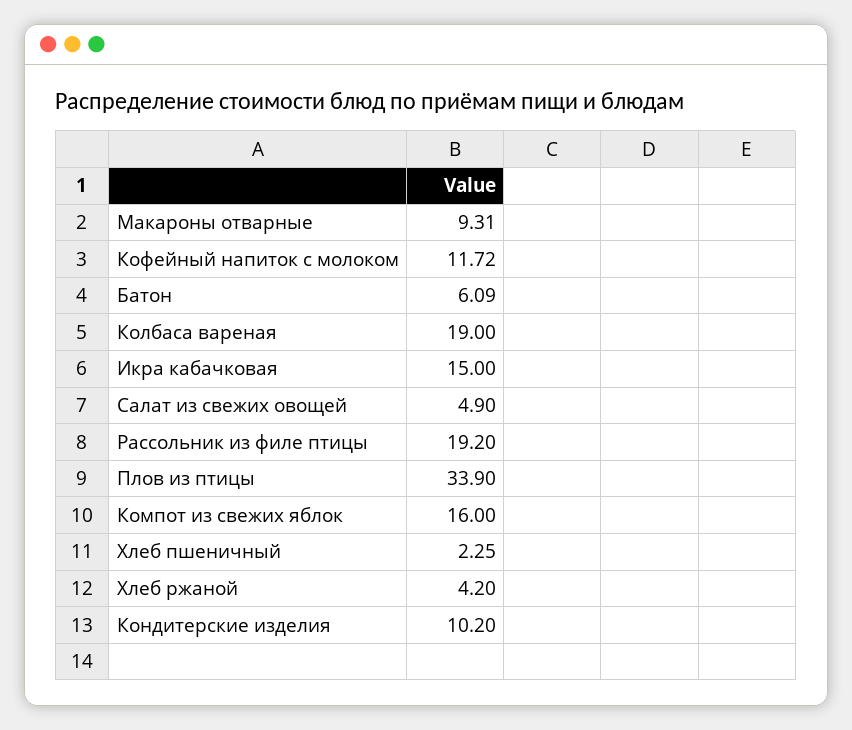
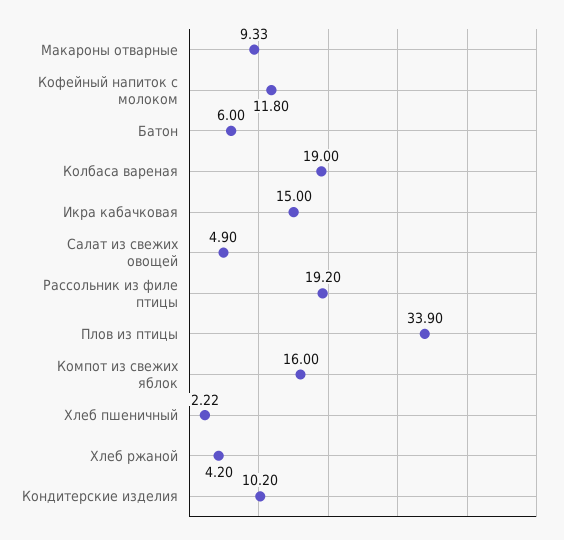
  {
-   "Макароны отварные": 9.31,
+   "Макароны отварные": 9.33,
-   "Кофейный напиток с молоком": 11.72,
+   "Кофейный напиток с молоком": 11.8,
-   "Батон": 6.09,
+   "Батон": 6,
    "Колбаса вареная": 19,
    "Икра кабачковая": 15,
    "Салат из свежих овощей": 4.9,
    "Рассольник из филе птицы": 19.2,
    "Плов из птицы": 33.9,
    "Компот из свежих яблок": 16,
-   "Хлеб пшеничный": 2.25,
+   "Хлеб пшеничный": 2.22,
    "Хлеб ржаной": 4.2,
    "Кондитерские изделия": 10.2
  }

